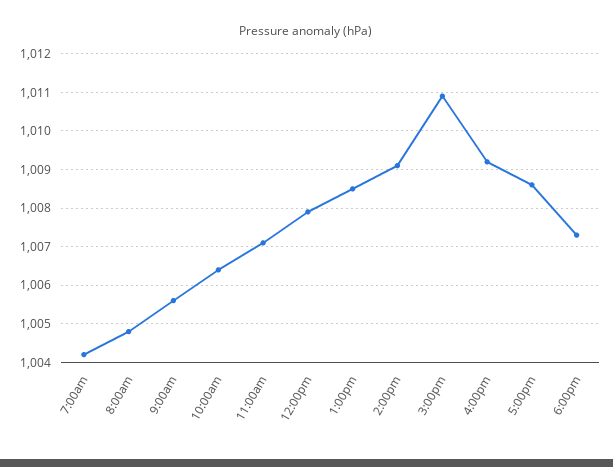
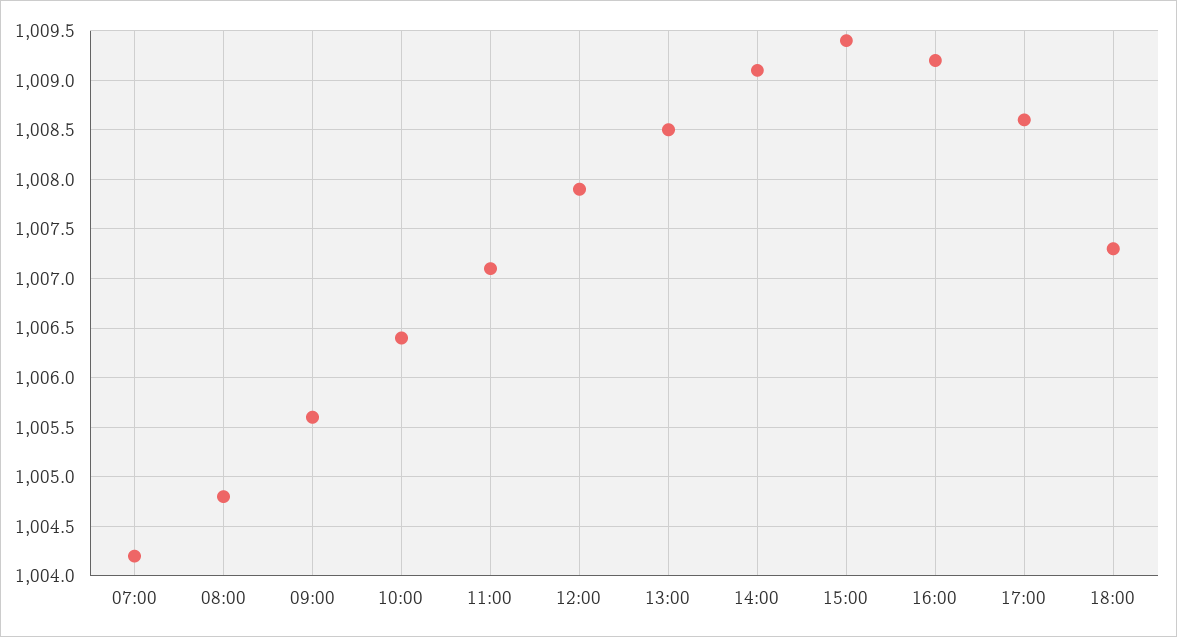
  {
    "7:00am": 1004.2,
    "8:00am": 1004.8,
    "9:00am": 1005.6,
    "10:00am": 1006.4,
    "11:00am": 1007.1,
    "12:00pm": 1007.9,
    "1:00pm": 1008.5,
    "2:00pm": 1009.1,
-   "3:00pm": 1011,
+   "3:00pm": 1009.4,
    "4:00pm": 1009.2,
    "5:00pm": 1008.6,
    "6:00pm": 1007.3
  }

